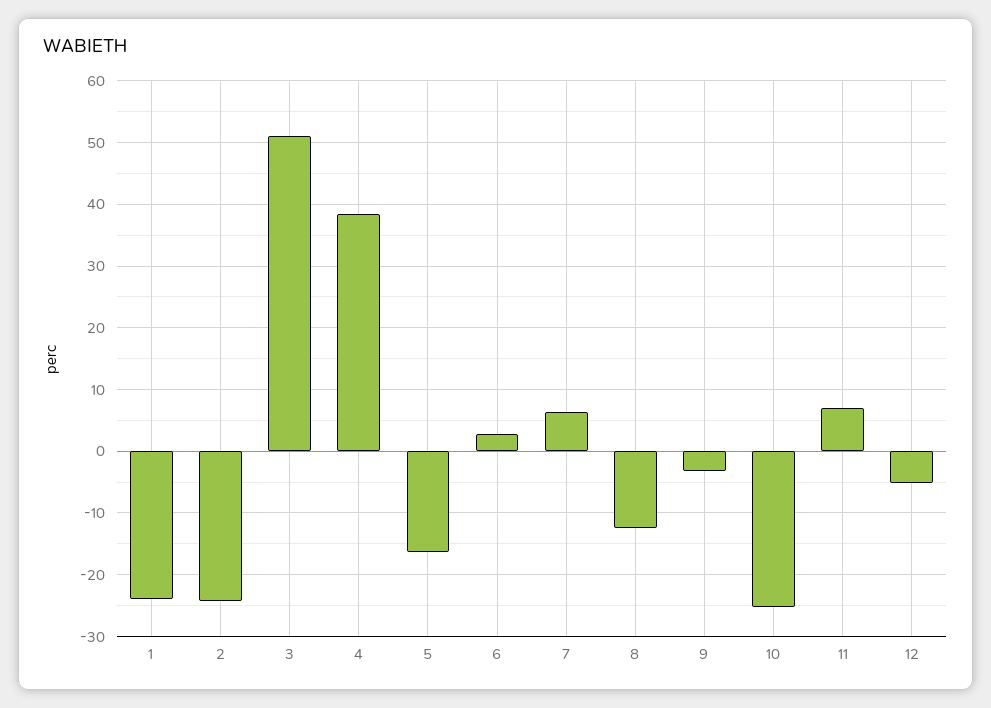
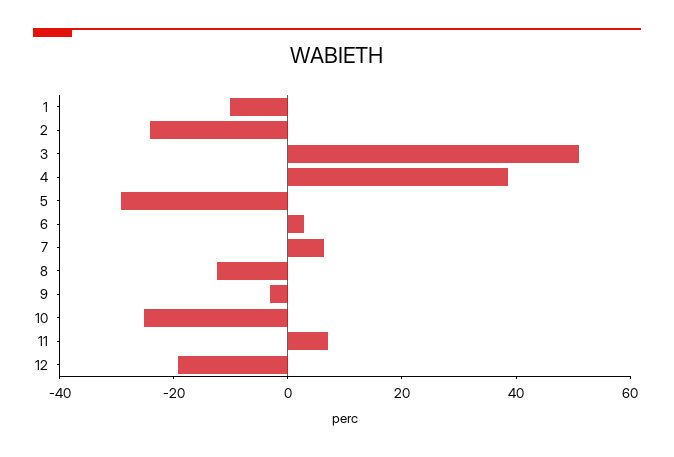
  {
-   "1": -24,
+   "1": -10,
    "2": -24,
    "3": 51,
    "4": 39,
-   "5": -16,
+   "5": -30,
    "6": 3,
    "7": 6,
    "8": -12,
    "9": -3,
    "10": -25,
    "11": 7,
-   "12": -5
+   "12": -20
  }

